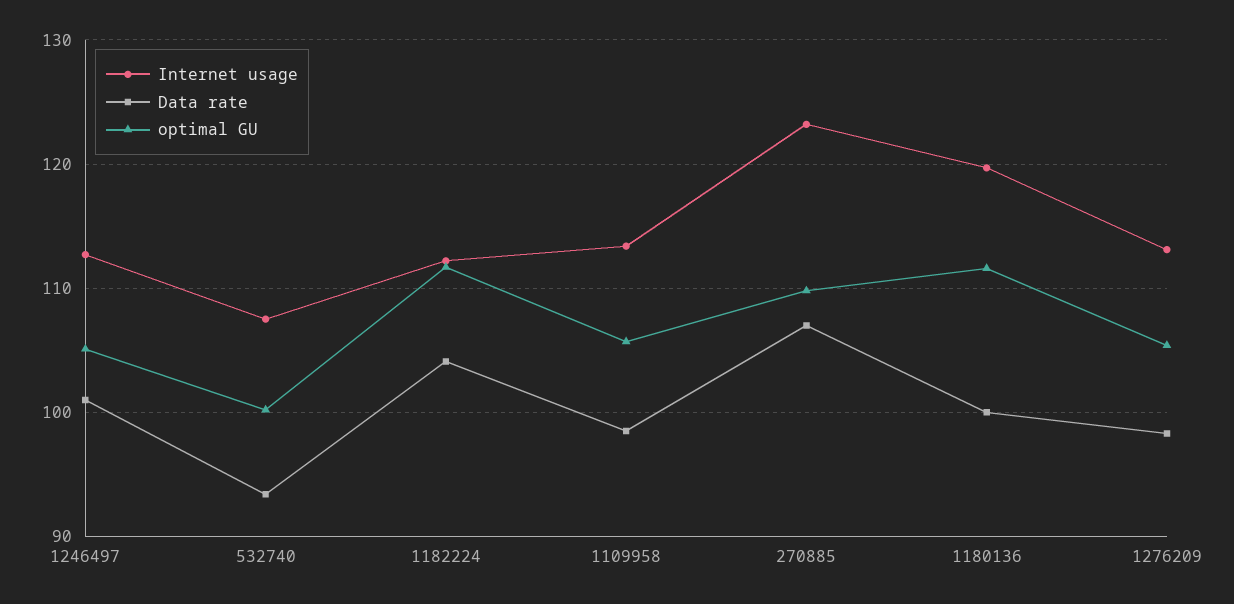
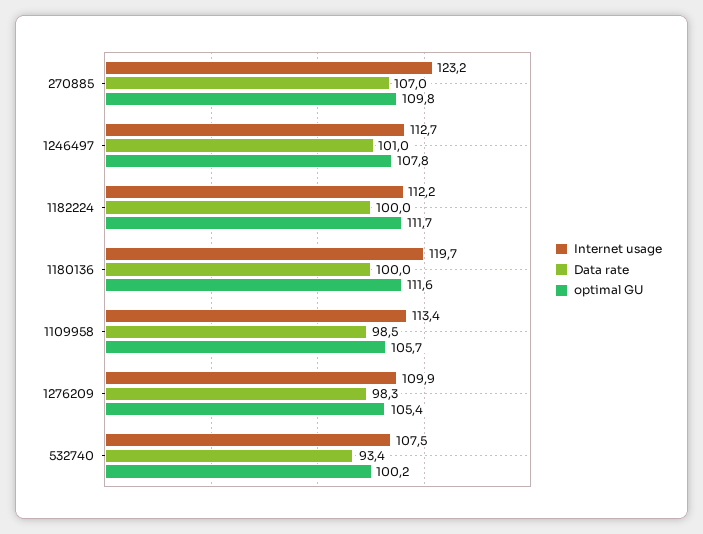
  {
    "Internet usage": {
      "1246497": 112.7,
      "532740": 107.5,
      "1182224": 112.2,
      "1109958": 113.4,
      "270885": 123.2,
      "1180136": 119.7,
-     "1276209": 113
+     "1276209": 109.9
    },
    "Data rate": {
      "1246497": 101,
      "532740": 93.4,
-     "1182224": 104,
+     "1182224": 100,
      "1109958": 98.5,
      "270885": 107,
      "1180136": 100,
      "1276209": 98.3
    },
    "optimal GU": {
-     "1246497": 105,
+     "1246497": 107.8,
      "532740": 100.2,
      "1182224": 111.7,
      "1109958": 105.7,
      "270885": 109.8,
      "1180136": 111.6,
      "1276209": 105.4
    }
  }

